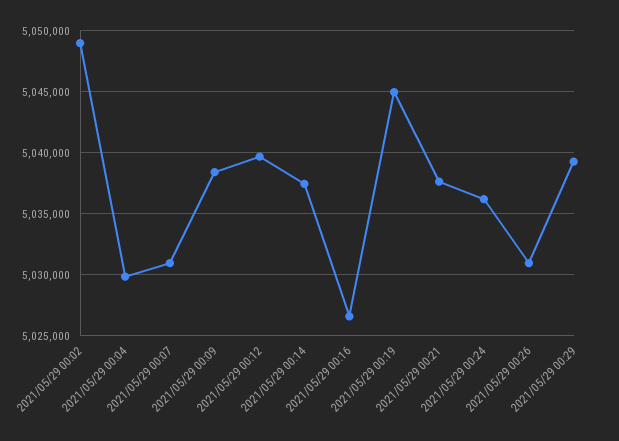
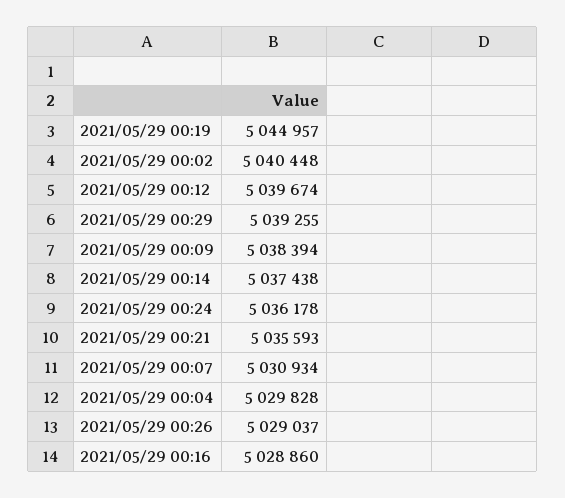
  {
-   "2021/05/29 00:02": 5049000,
+   "2021/05/29 00:02": 5040448,
    "2021/05/29 00:04": 5029828,
    "2021/05/29 00:07": 5030934,
    "2021/05/29 00:09": 5038394,
    "2021/05/29 00:12": 5039674,
    "2021/05/29 00:14": 5037438,
-   "2021/05/29 00:16": 5026500,
+   "2021/05/29 00:16": 5028860,
    "2021/05/29 00:19": 5044957,
-   "2021/05/29 00:21": 5037500,
+   "2021/05/29 00:21": 5035593,
    "2021/05/29 00:24": 5036178,
-   "2021/05/29 00:26": 5031000,
+   "2021/05/29 00:26": 5029037,
    "2021/05/29 00:29": 5039255
  }

